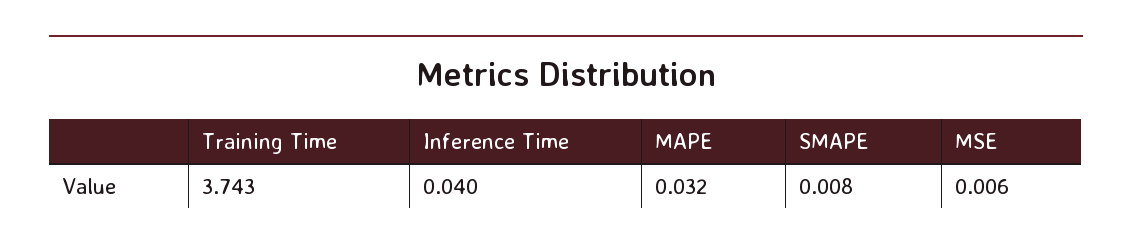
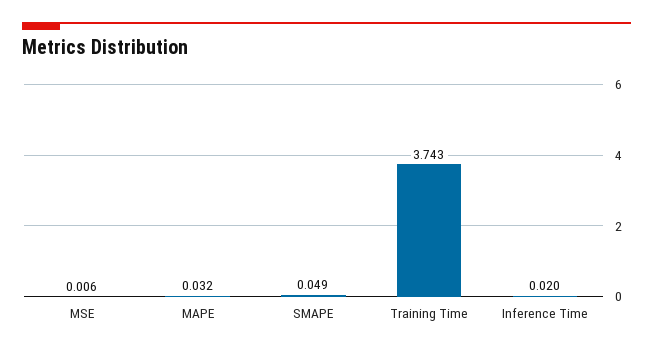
  {
    "Training Time": 3.743,
-   "Inference Time": 0.04,
+   "Inference Time": 0.02,
    "MAPE": 0.032,
-   "SMAPE": 0.008,
+   "SMAPE": 0.049,
    "MSE": 0.006
  }

